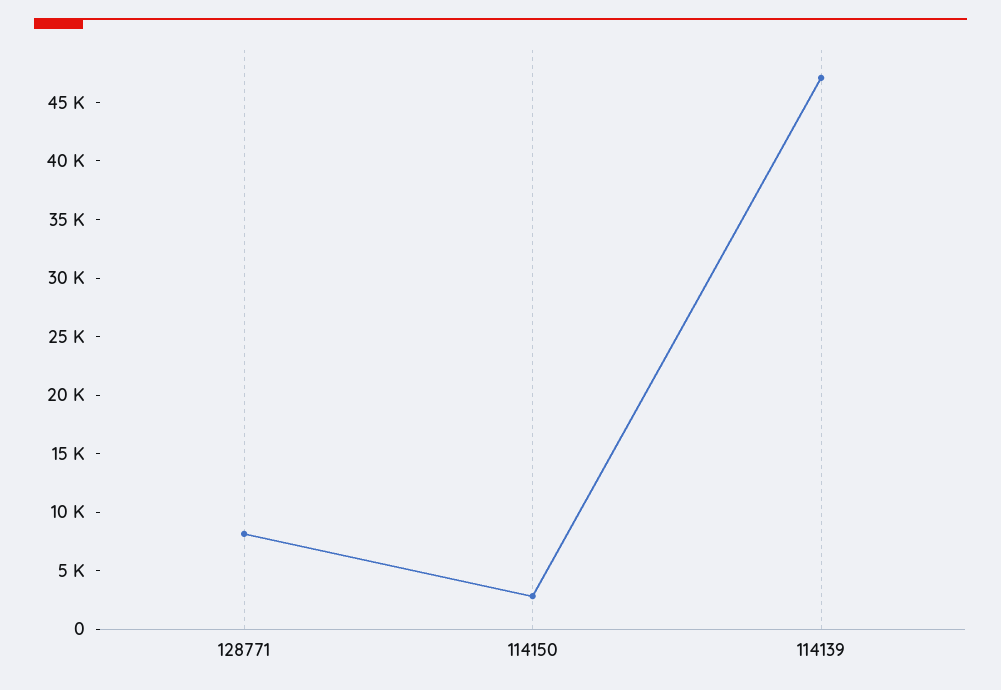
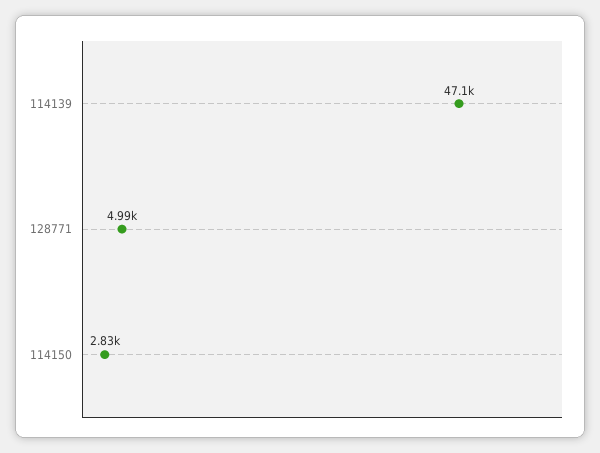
  {
-   "128771": 8000,
+   "128771": 4990,
    "114150": 2830,
    "114139": 47100
  }

